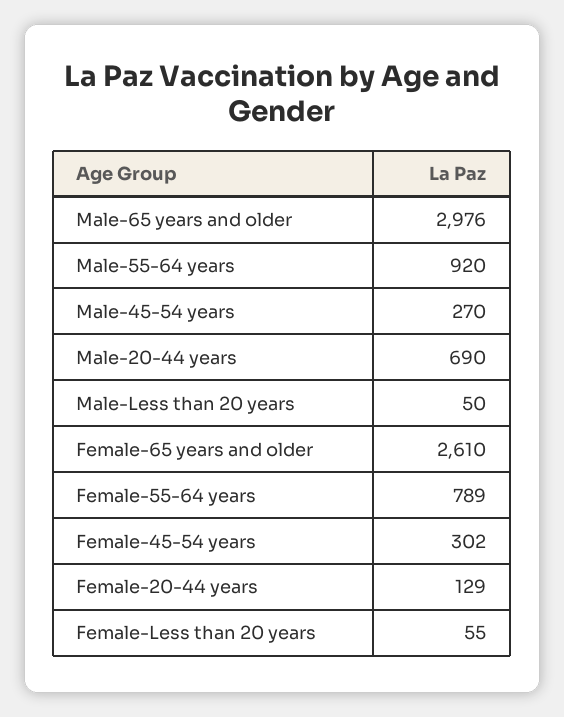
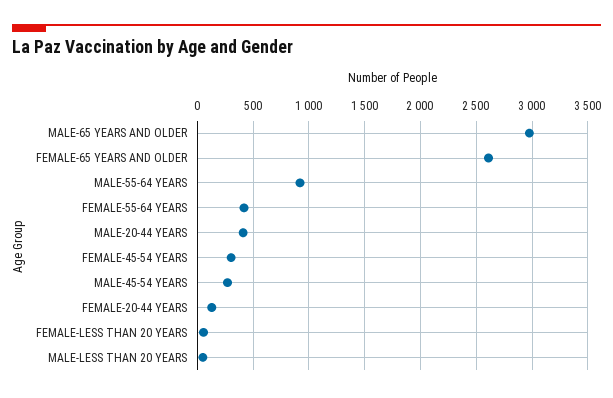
  {
    "Male-65 years and older": 2976,
    "Male-55-64 years": 920,
    "Male-45-54 years": 270,
-   "Male-20-44 years": 690,
+   "Male-20-44 years": 400,
    "Male-Less than 20 years": 50,
    "Female-65 years and older": 2610,
-   "Female-55-64 years": 789,
+   "Female-55-64 years": 400,
    "Female-45-54 years": 302,
    "Female-20-44 years": 129,
    "Female-Less than 20 years": 55
  }

